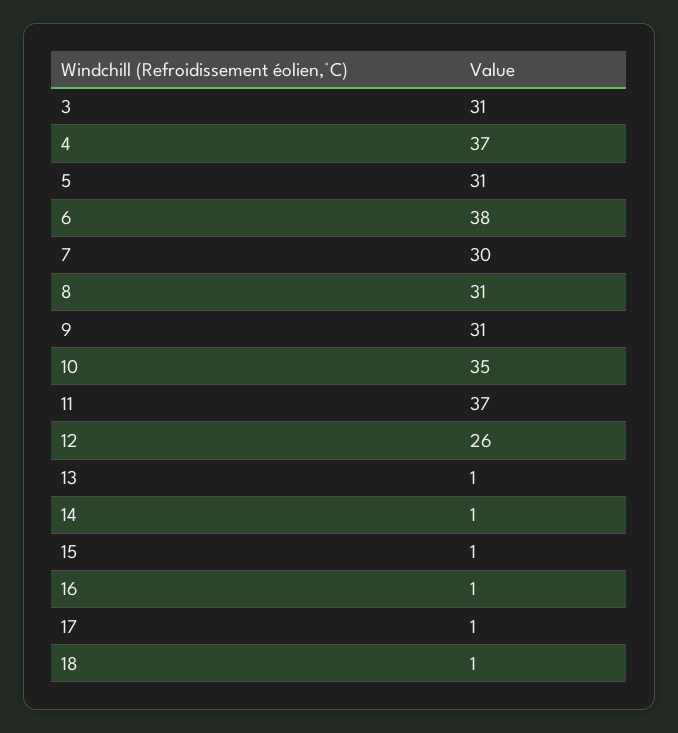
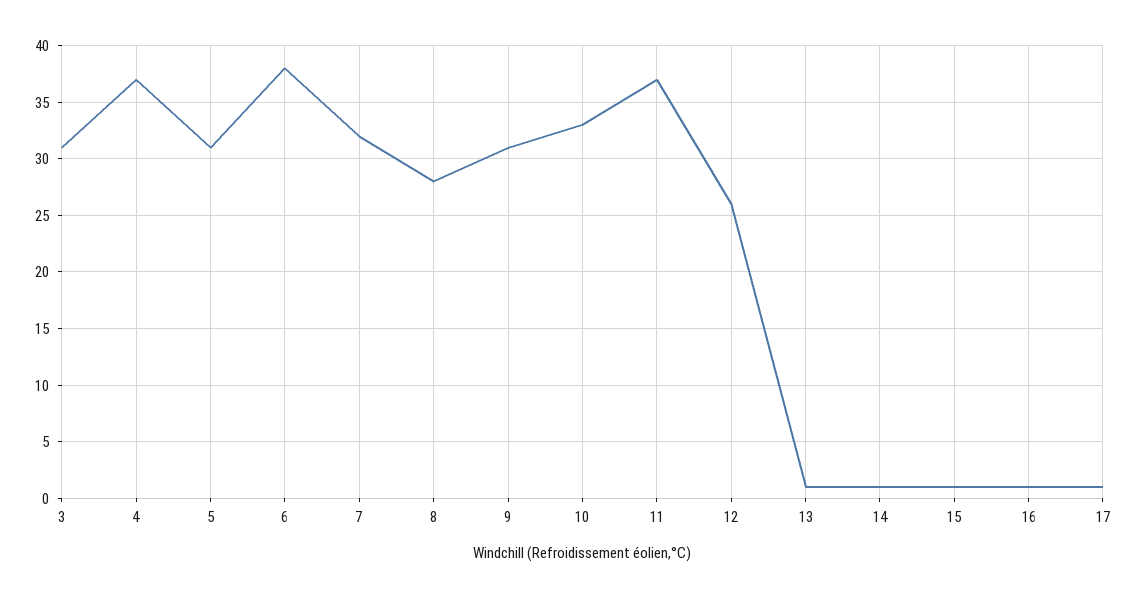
  {
    "3": 31,
    "4": 37,
    "5": 31,
    "6": 38,
-   "7": 30,
+   "7": 32,
-   "8": 31,
+   "8": 28,
    "9": 31,
-   "10": 35,
+   "10": 33,
    "11": 37,
    "12": 26,
    "13": 1,
    "14": 1,
    "15": 1,
    "16": 1,
-   "17": 1,
+   "17": 1
-   "18": 1
  }

